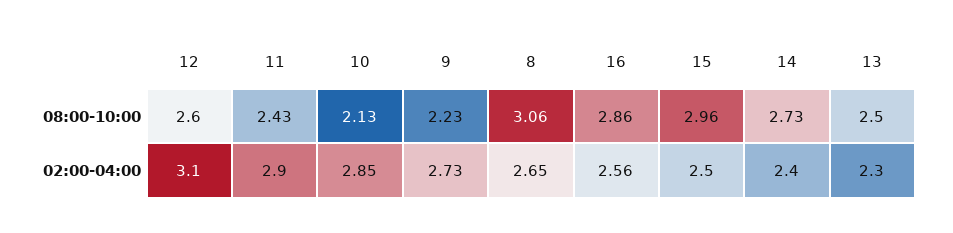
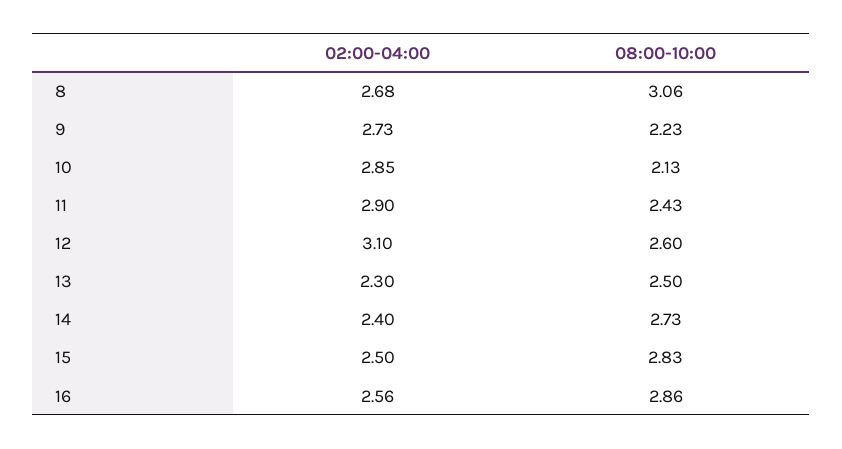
  {
    "12": {
      "08:00-10:00": 2.6,
      "02:00-04:00": 3.1
    },
    "11": {
      "08:00-10:00": 2.43,
      "02:00-04:00": 2.9
    },
    "10": {
      "08:00-10:00": 2.13,
      "02:00-04:00": 2.85
    },
    "9": {
      "08:00-10:00": 2.23,
      "02:00-04:00": 2.73
    },
    "8": {
      "08:00-10:00": 3.06,
-     "02:00-04:00": 2.65
+     "02:00-04:00": 2.68
    },
    "16": {
      "08:00-10:00": 2.86,
      "02:00-04:00": 2.56
    },
    "15": {
-     "08:00-10:00": 2.96,
+     "08:00-10:00": 2.83,
      "02:00-04:00": 2.5
    },
    "14": {
      "08:00-10:00": 2.73,
      "02:00-04:00": 2.4
    },
    "13": {
      "08:00-10:00": 2.5,
      "02:00-04:00": 2.3
    }
  }

